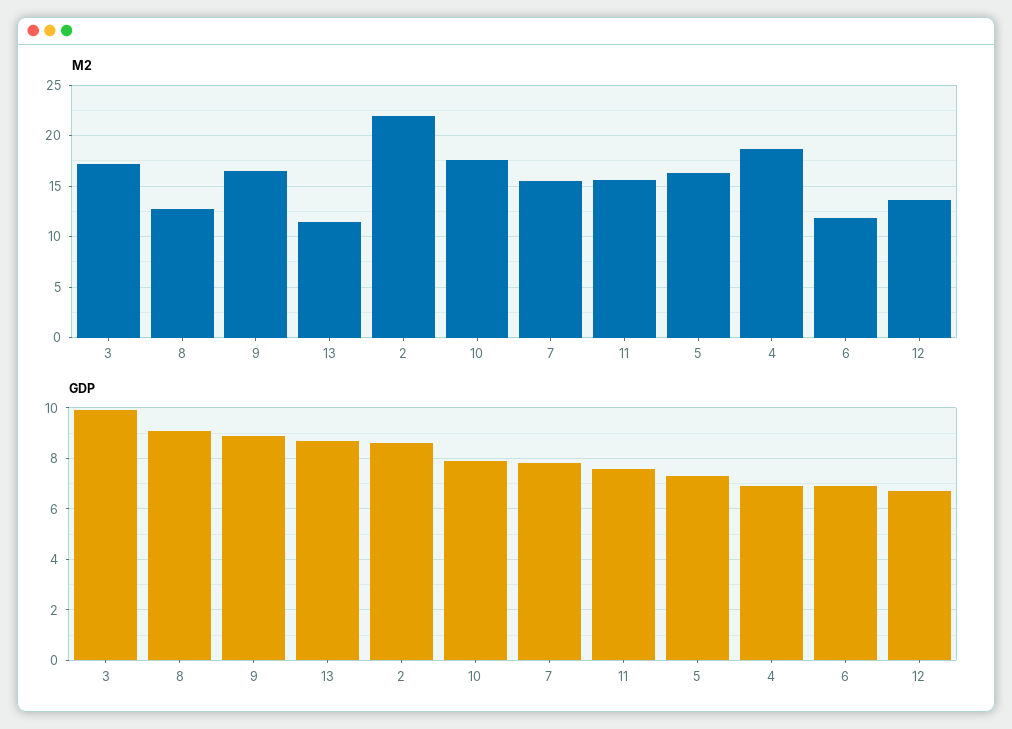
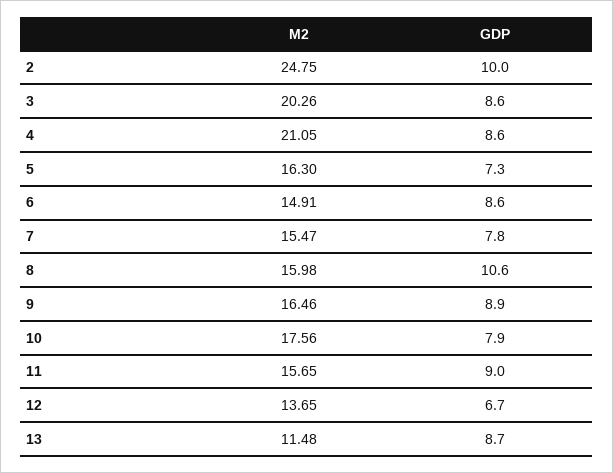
  {
    "M2": {
-     "3": 17,
+     "3": 20.26,
-     "8": 13,
+     "8": 15.98,
      "9": 16.46,
      "13": 11.48,
-     "2": 22,
+     "2": 24.75,
      "10": 17.56,
      "7": 15.47,
      "11": 15.65,
      "5": 16.3,
-     "4": 19,
+     "4": 21.05,
-     "6": 12,
+     "6": 14.91,
      "12": 13.65
    },
    "GDP": {
-     "3": 10,
+     "3": 8.6,
-     "8": 9,
+     "8": 10.6,
      "9": 8.9,
      "13": 8.7,
-     "2": 8.5,
+     "2": 10,
      "10": 7.9,
      "7": 7.8,
-     "11": 7.5,
+     "11": 9,
      "5": 7.3,
-     "4": 7,
+     "4": 8.6,
-     "6": 7,
+     "6": 8.6,
      "12": 6.7
    }
  }

